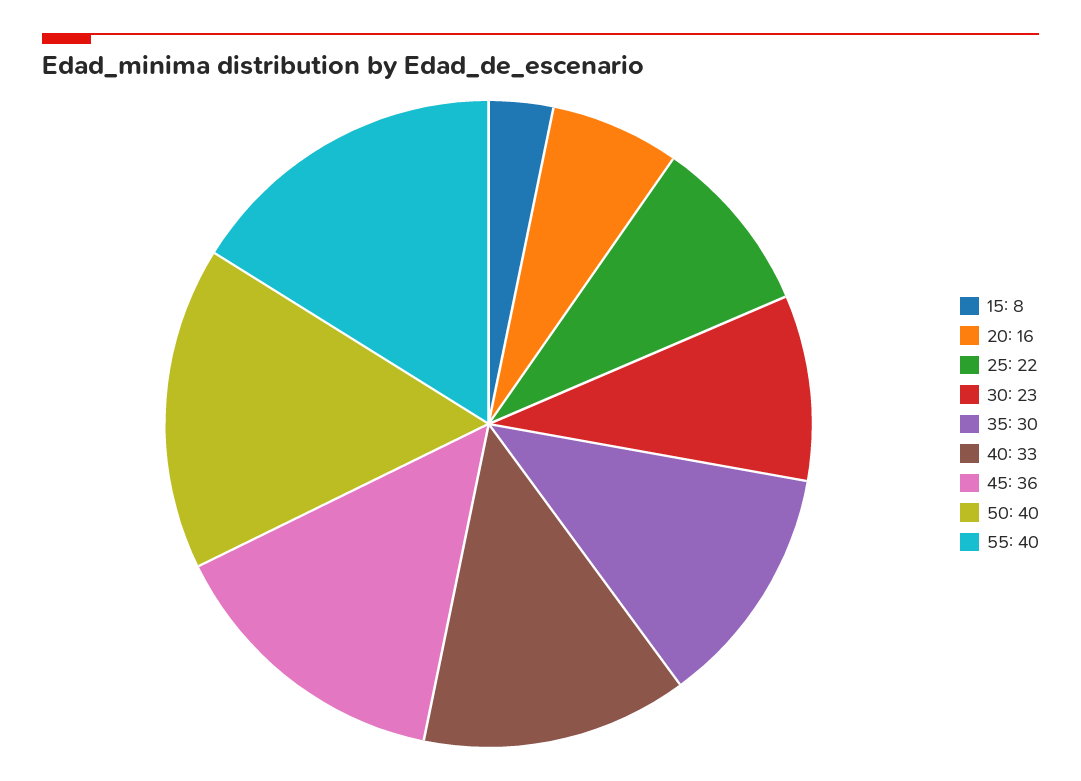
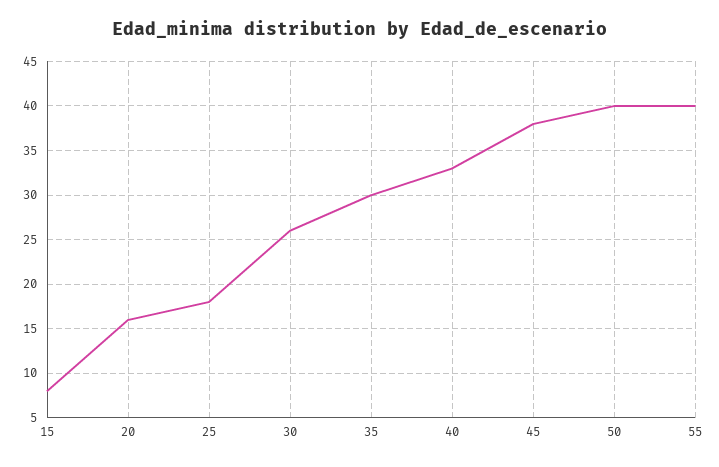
  {
    "15": 8,
    "20": 16,
-   "25": 22,
+   "25": 18,
-   "30": 23,
+   "30": 26,
    "35": 30,
    "40": 33,
-   "45": 36,
+   "45": 38,
    "50": 40,
    "55": 40
  }

